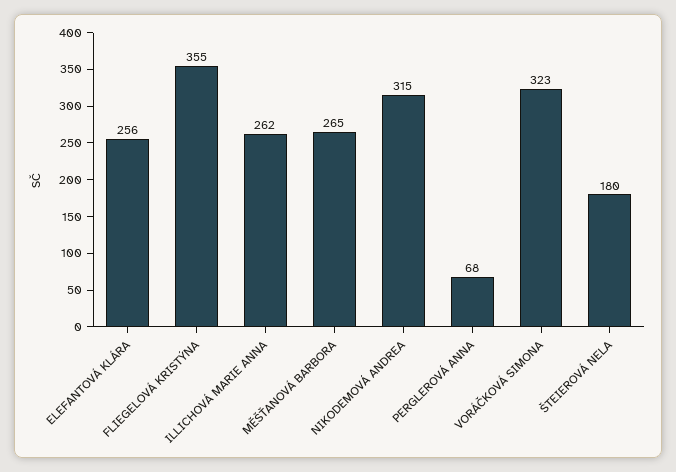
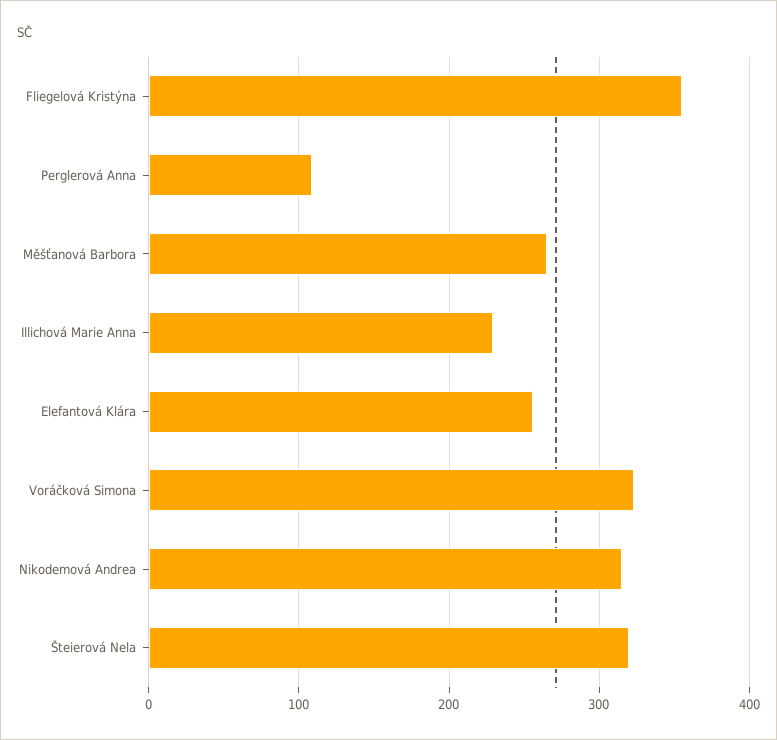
  {
    "ELEFANTOVÁ KLÁRA": 256,
    "FLIEGELOVÁ KRISTÝNA": 355,
-   "ILLICHOVÁ MARIE ANNA": 262,
+   "ILLICHOVÁ MARIE ANNA": 230,
    "MĚŠŤANOVÁ BARBORA": 265,
    "NIKODEMOVÁ ANDREA": 315,
-   "PERGLEROVÁ ANNA": 68,
+   "PERGLEROVÁ ANNA": 110,
    "VORÁČKOVÁ SIMONA": 323,
-   "ŠTEIEROVÁ NELA": 180
+   "ŠTEIEROVÁ NELA": 320
  }

